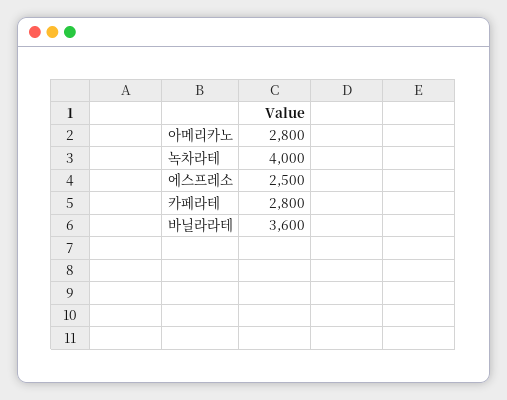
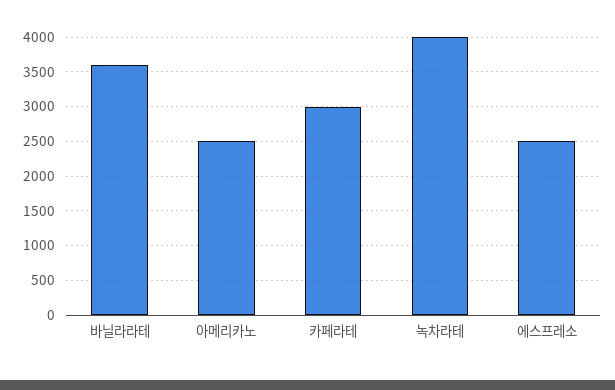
  {
-   "아메리카노": 2800,
+   "아메리카노": 2500,
    "녹차라테": 4000,
    "에스프레소": 2500,
-   "카페라테": 2800,
+   "카페라테": 3000,
    "바닐라라테": 3600
  }

